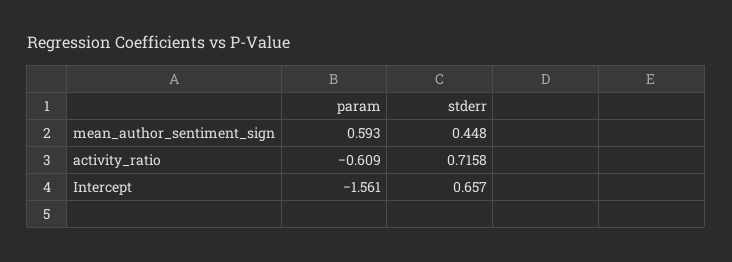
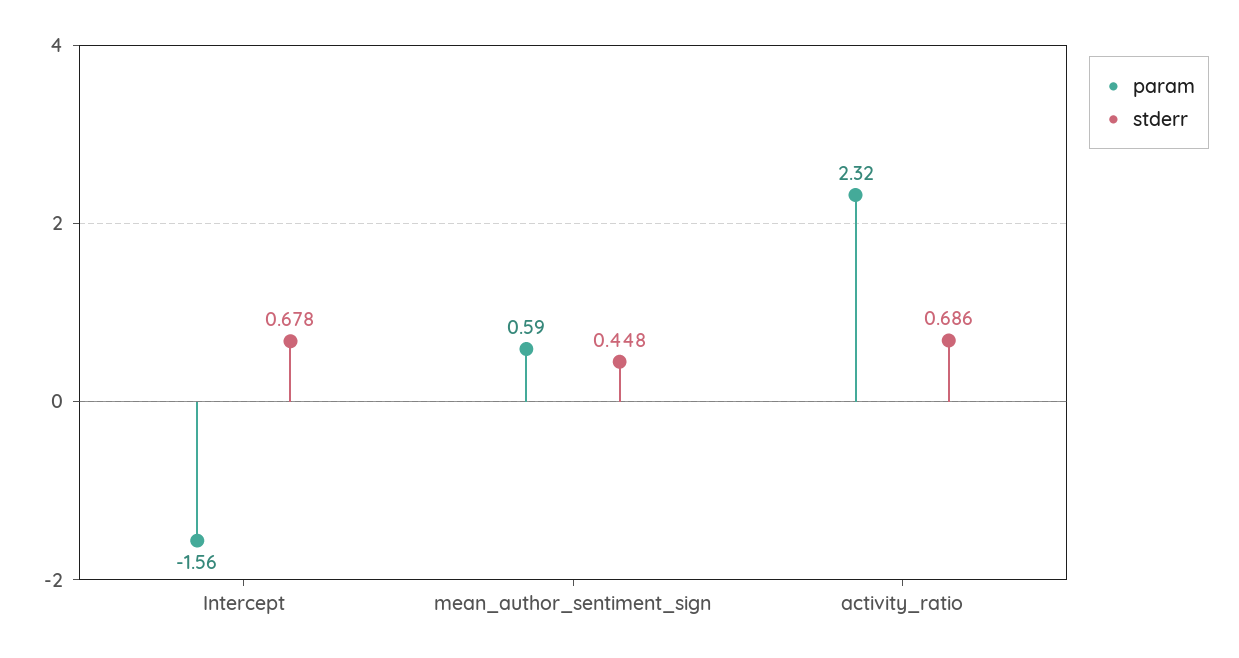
  {
    "param": {
      "mean_author_sentiment_sign": 0.593,
-     "activity_ratio": -0.609,
+     "activity_ratio": 2.32,
      "Intercept": -1.561
    },
    "stderr": {
      "mean_author_sentiment_sign": 0.448,
-     "activity_ratio": 0.7158,
+     "activity_ratio": 0.686,
-     "Intercept": 0.657
+     "Intercept": 0.678
    }
  }

